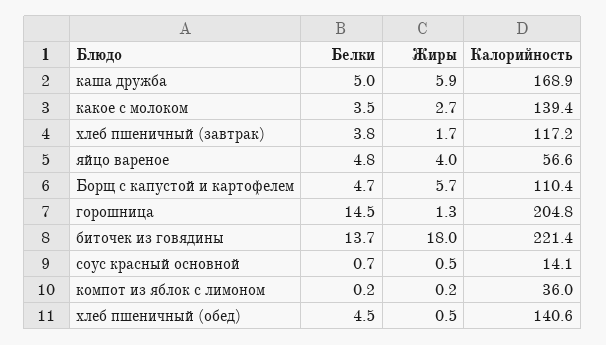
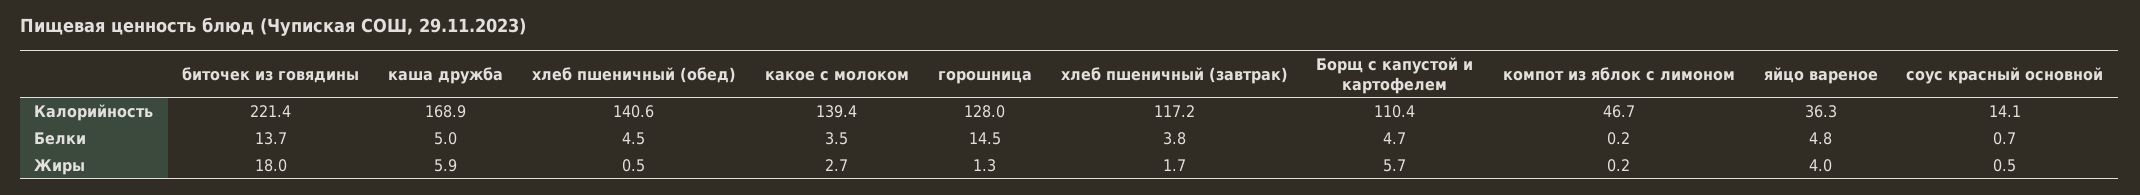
  {
    "Белки": {
      "каша дружба": 5,
      "какое с молоком": 3.5,
      "хлеб пшеничный (завтрак)": 3.8,
      "яйцо вареное": 4.8,
      "Борщ с капустой и картофелем": 4.7,
      "горошница": 14.5,
      "биточек из говядины": 13.7,
      "соус красный основной": 0.7,
      "компот из яблок с лимоном": 0.2,
      "хлеб пшеничный (обед)": 4.5
    },
    "Жиры": {
      "каша дружба": 5.9,
      "какое с молоком": 2.7,
      "хлеб пшеничный (завтрак)": 1.7,
      "яйцо вареное": 4,
      "Борщ с капустой и картофелем": 5.7,
      "горошница": 1.3,
      "биточек из говядины": 18,
      "соус красный основной": 0.5,
      "компот из яблок с лимоном": 0.2,
      "хлеб пшеничный (обед)": 0.5
    },
    "Калорийность": {
      "каша дружба": 168.9,
      "какое с молоком": 139.4,
      "хлеб пшеничный (завтрак)": 117.2,
-     "яйцо вареное": 56.6,
+     "яйцо вареное": 36.3,
      "Борщ с капустой и картофелем": 110.4,
-     "горошница": 204.8,
+     "горошница": 128,
      "биточек из говядины": 221.4,
      "соус красный основной": 14.1,
-     "компот из яблок с лимоном": 36,
+     "компот из яблок с лимоном": 46.7,
      "хлеб пшеничный (обед)": 140.6
    }
  }

